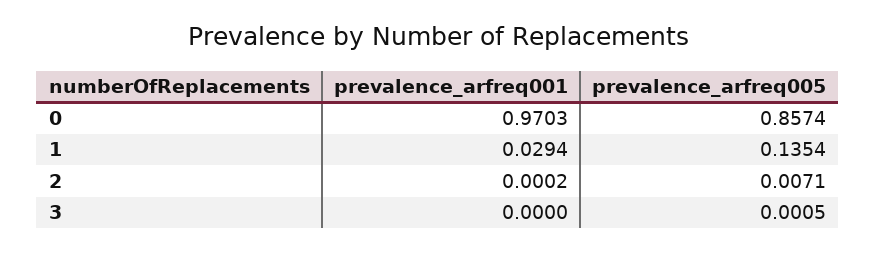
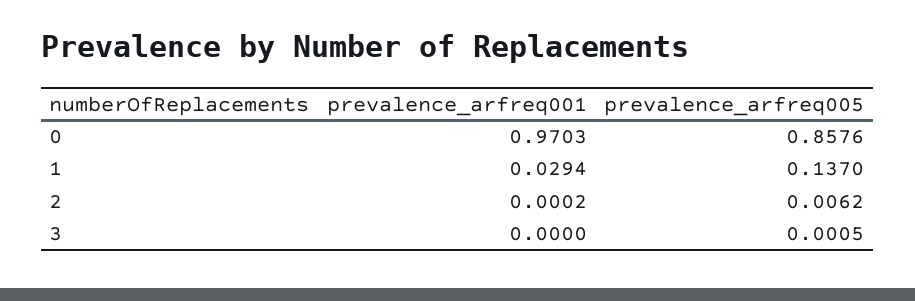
  {
    "prevalence_arfreq001": {
      "0": 0.9703,
      "1": 0.0294,
      "2": 0.0002,
      "3": 0
    },
    "prevalence_arfreq005": {
-     "0": 0.8574,
+     "0": 0.8576,
-     "1": 0.1354,
+     "1": 0.137,
-     "2": 0.0071,
+     "2": 0.0062,
      "3": 0.0005
    }
  }

